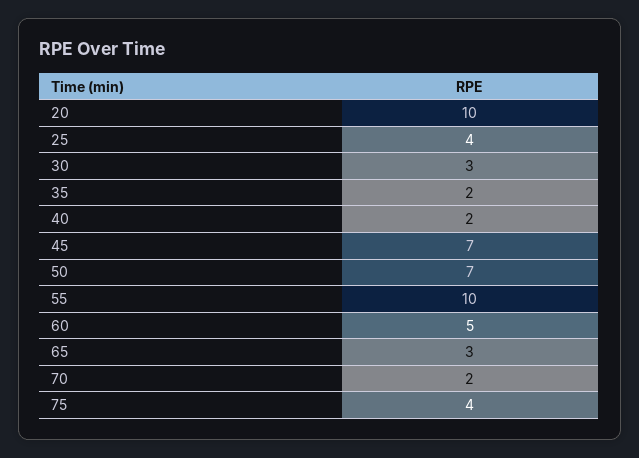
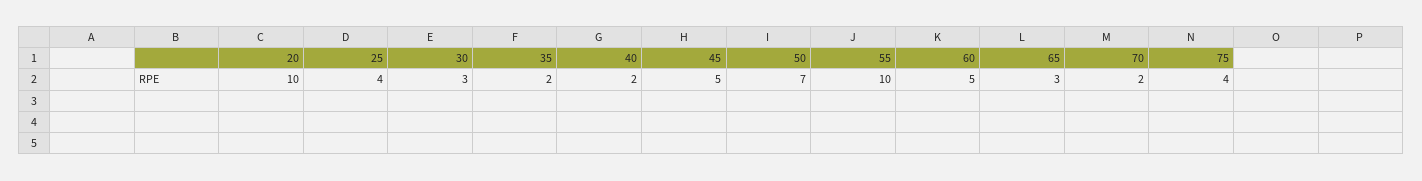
  {
    "20": 10,
    "25": 4,
    "30": 3,
    "35": 2,
    "40": 2,
-   "45": 7,
+   "45": 5,
    "50": 7,
    "55": 10,
    "60": 5,
    "65": 3,
    "70": 2,
    "75": 4
  }

